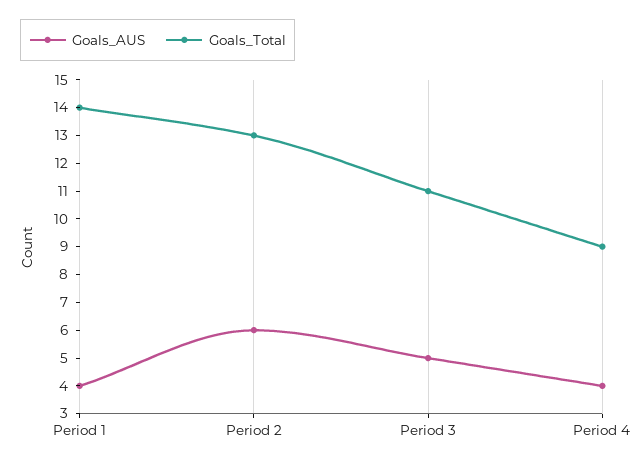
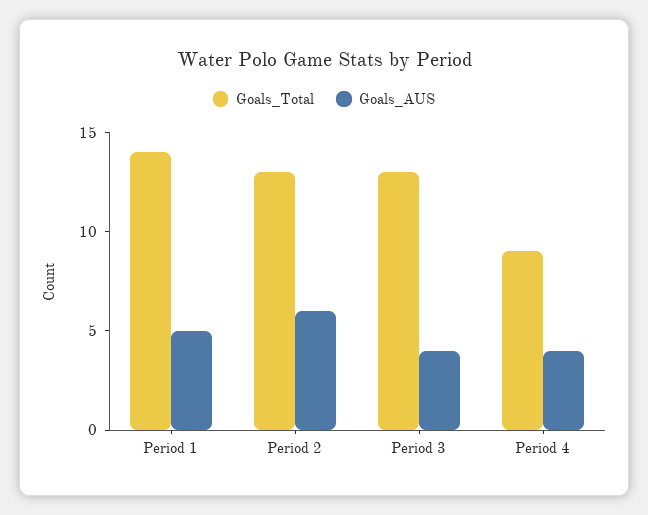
  {
    "Goals_AUS": {
-     "Period 1": 4,
+     "Period 1": 5,
      "Period 2": 6,
-     "Period 3": 5,
+     "Period 3": 4,
      "Period 4": 4
    },
    "Goals_Total": {
      "Period 1": 14,
      "Period 2": 13,
-     "Period 3": 11,
+     "Period 3": 13,
      "Period 4": 9
    }
  }

